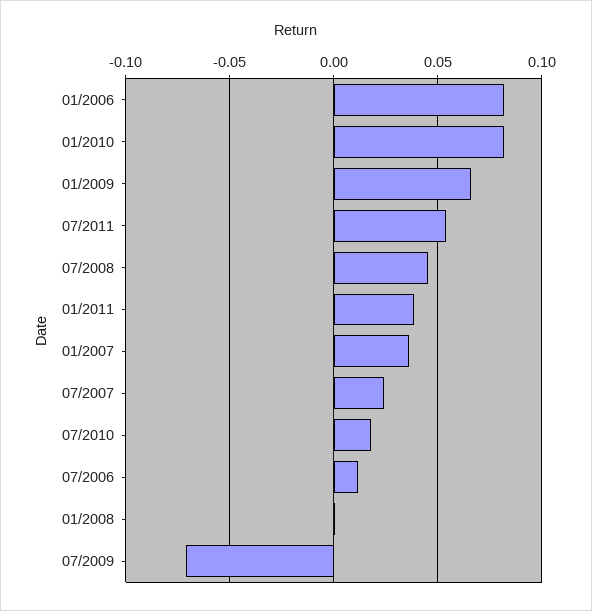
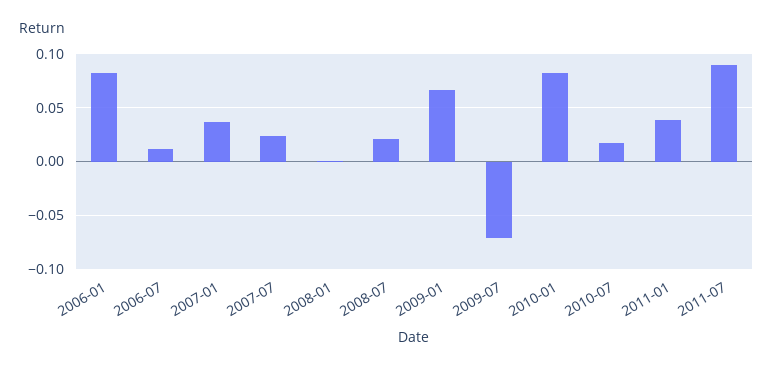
  {
    "01/2006": 0.08,
    "01/2010": 0.08,
    "01/2009": 0.065,
-   "07/2011": 0.055,
+   "07/2011": 0.09,
-   "07/2008": 0.045,
+   "07/2008": 0.02,
    "01/2011": 0.04,
    "01/2007": 0.035,
    "07/2007": 0.025,
    "07/2010": 0.02,
    "07/2006": 0.01,
    "01/2008": 0,
    "07/2009": -0.07
  }

